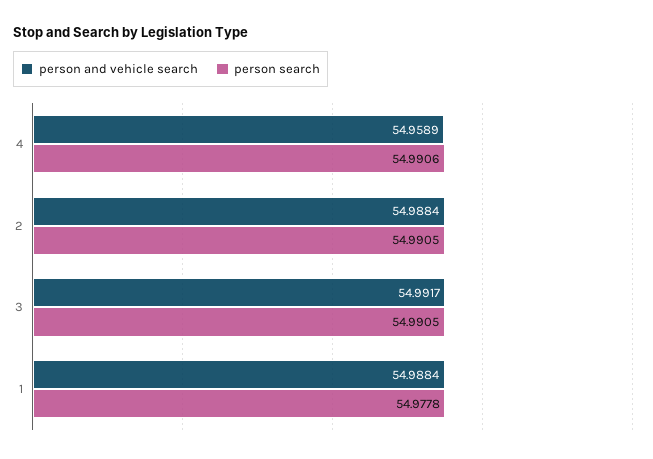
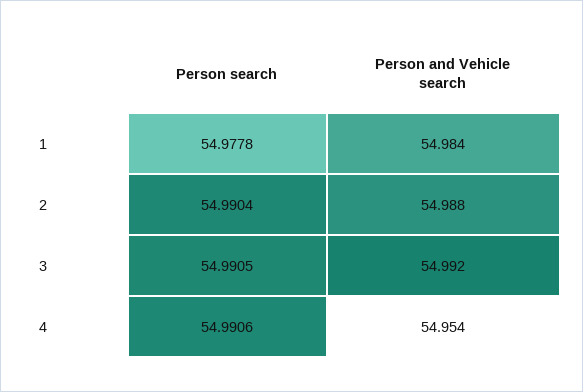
  {
    "person and vehicle search": {
-     "4": 54.9589,
+     "4": 54.954,
      "2": 54.9884,
      "3": 54.9917,
-     "1": 54.9884
+     "1": 54.984
    },
    "person search": {
      "4": 54.9906,
-     "2": 54.9905,
+     "2": 54.9904,
      "3": 54.9905,
      "1": 54.9778
    }
  }

